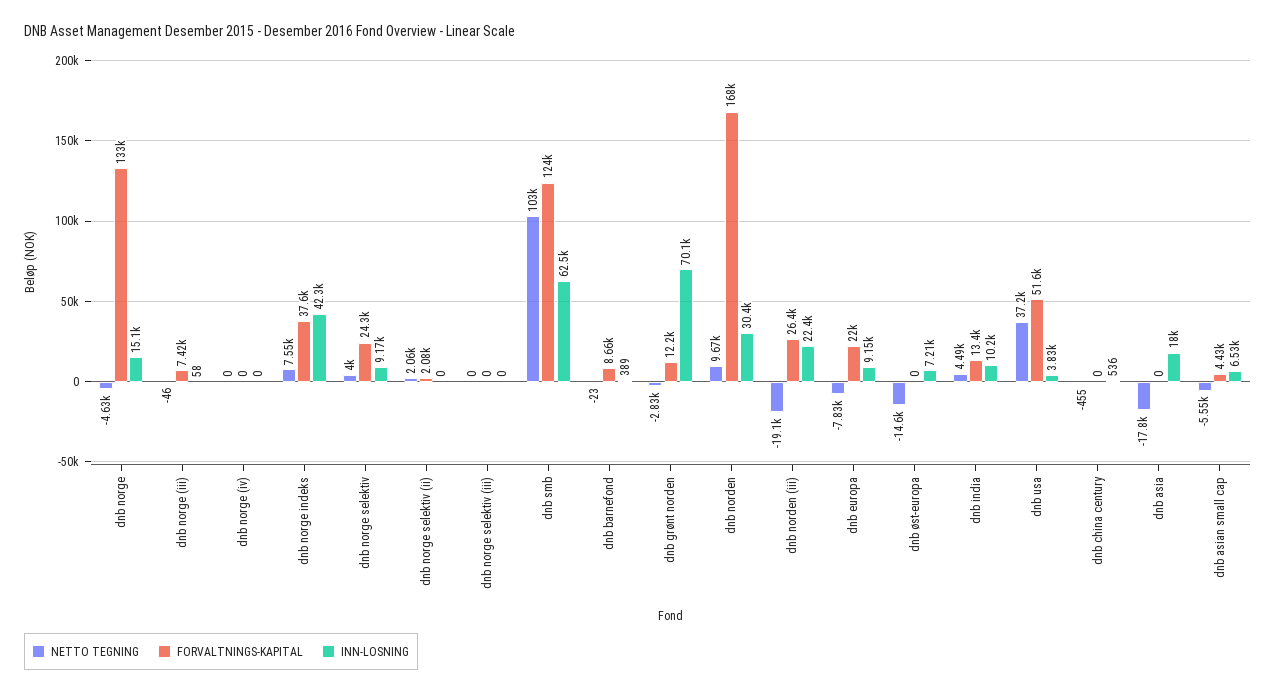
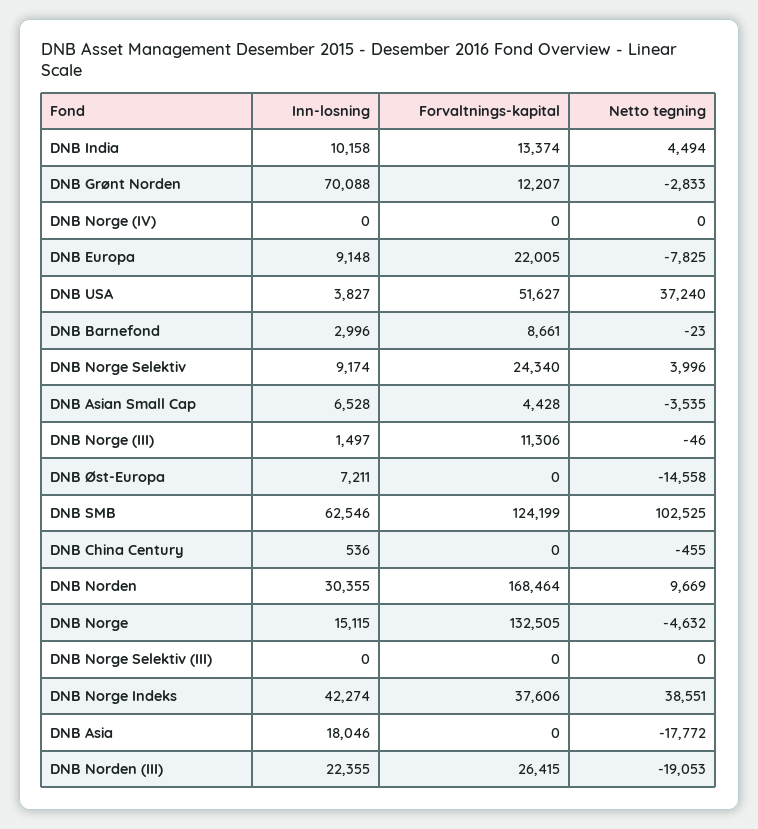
  {
    "NETTO TEGNING": {
      "dnb norge": -4632,
      "dnb norge (iii)": -46,
      "dnb norge (iv)": 0,
-     "dnb norge indeks": 7550,
+     "dnb norge indeks": 38551,
      "dnb norge selektiv": 3996,
-     "dnb norge selektiv (ii)": 2060,
      "dnb norge selektiv (iii)": 0,
      "dnb smb": 102525,
      "dnb barnefond": -23,
      "dnb grønt norden": -2833,
      "dnb norden": 9669,
      "dnb norden (iii)": -19053,
      "dnb europa": -7825,
      "dnb øst-europa": -14558,
      "dnb india": 4494,
      "dnb usa": 37240,
      "dnb china century": -455,
      "dnb asia": -17772,
-     "dnb asian small cap": -5550
+     "dnb asian small cap": -3535
    },
    "FORVALTNINGS-KAPITAL": {
      "dnb norge": 132505,
-     "dnb norge (iii)": 7420,
+     "dnb norge (iii)": 11306,
      "dnb norge (iv)": 0,
      "dnb norge indeks": 37606,
      "dnb norge selektiv": 24340,
-     "dnb norge selektiv (ii)": 2080,
      "dnb norge selektiv (iii)": 0,
      "dnb smb": 124199,
      "dnb barnefond": 8661,
      "dnb grønt norden": 12207,
      "dnb norden": 168464,
      "dnb norden (iii)": 26415,
      "dnb europa": 22005,
      "dnb øst-europa": 0,
      "dnb india": 13374,
      "dnb usa": 51627,
      "dnb china century": 0,
      "dnb asia": 0,
      "dnb asian small cap": 4428
    },
    "INN-LOSNING": {
      "dnb norge": 15115,
-     "dnb norge (iii)": 58,
+     "dnb norge (iii)": 1497,
      "dnb norge (iv)": 0,
      "dnb norge indeks": 42274,
      "dnb norge selektiv": 9174,
-     "dnb norge selektiv (ii)": 0,
      "dnb norge selektiv (iii)": 0,
      "dnb smb": 62546,
-     "dnb barnefond": 389,
+     "dnb barnefond": 2996,
      "dnb grønt norden": 70088,
      "dnb norden": 30355,
      "dnb norden (iii)": 22355,
      "dnb europa": 9148,
      "dnb øst-europa": 7211,
      "dnb india": 10158,
      "dnb usa": 3827,
      "dnb china century": 536,
      "dnb asia": 18046,
      "dnb asian small cap": 6528
    }
  }

